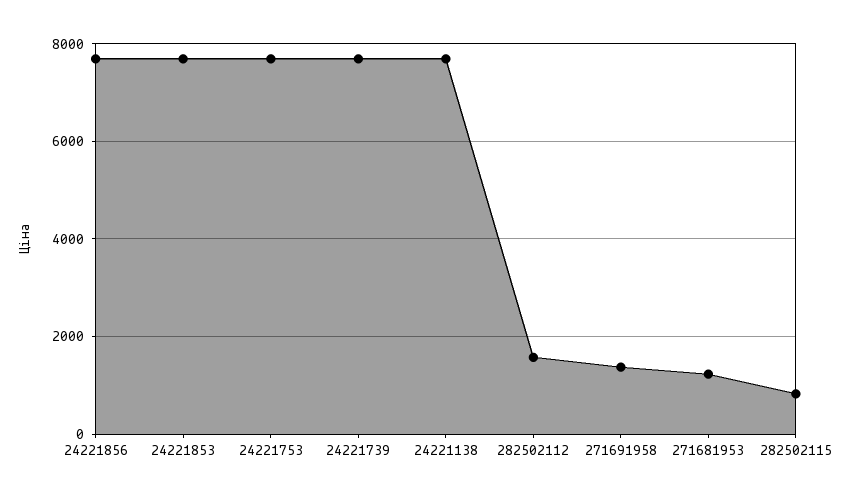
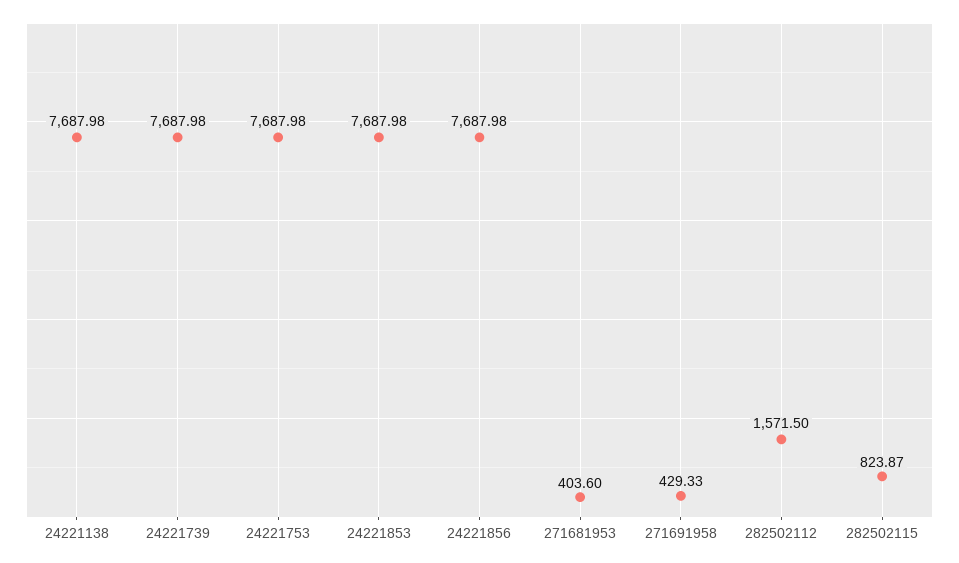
  {
    "24221856": 7687.98,
    "24221853": 7687.98,
    "24221753": 7687.98,
    "24221739": 7687.98,
    "24221138": 7687.98,
    "282502112": 1571.5,
-   "271691958": 1400,
+   "271691958": 429.33,
-   "271681953": 1200,
+   "271681953": 403.6,
    "282502115": 823.87
  }

